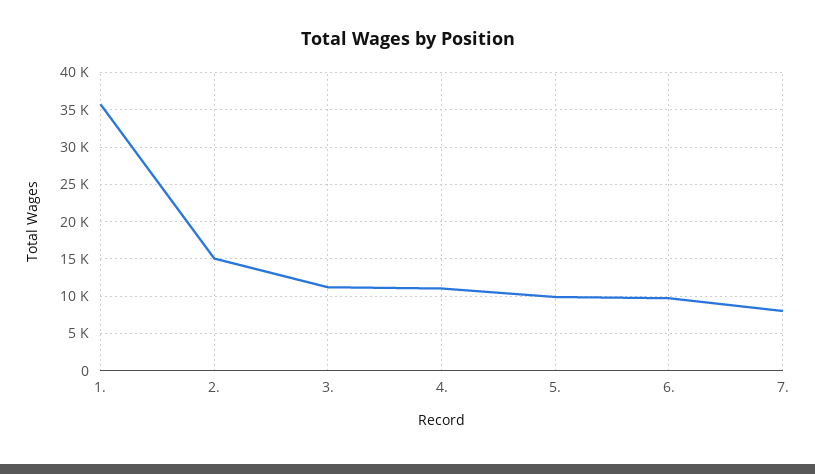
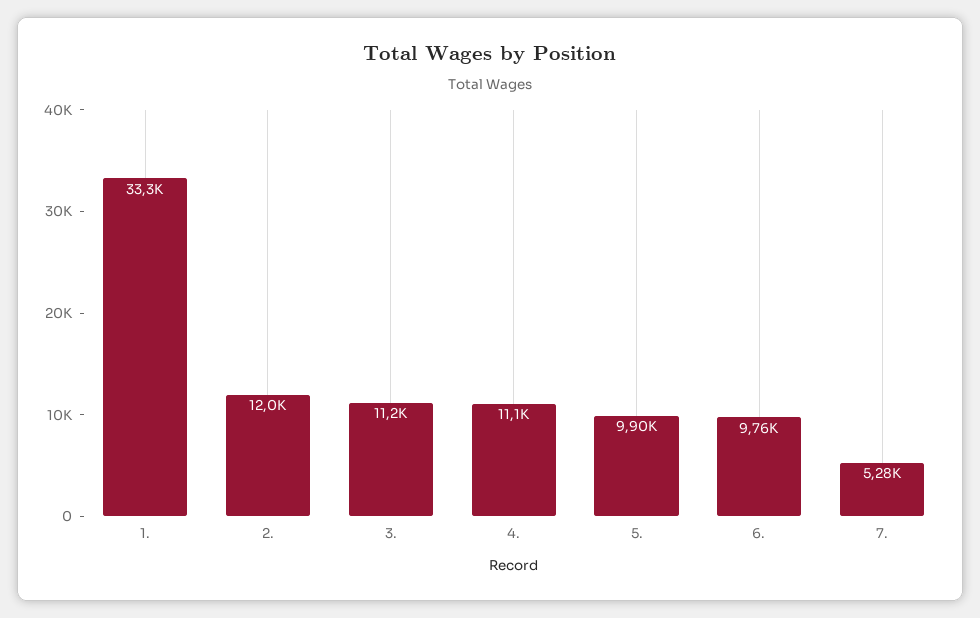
  {
-   "1.": 36000,
+   "1.": 33300,
-   "2.": 15000,
+   "2.": 12000,
    "3.": 11200,
    "4.": 11100,
    "5.": 9900,
    "6.": 9760,
-   "7.": 8000
+   "7.": 5280
  }

